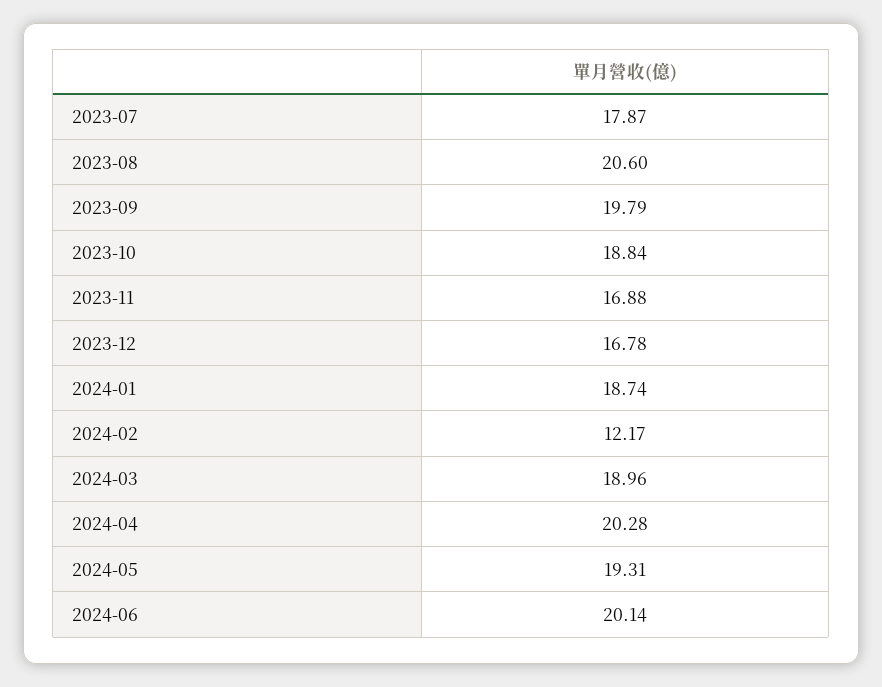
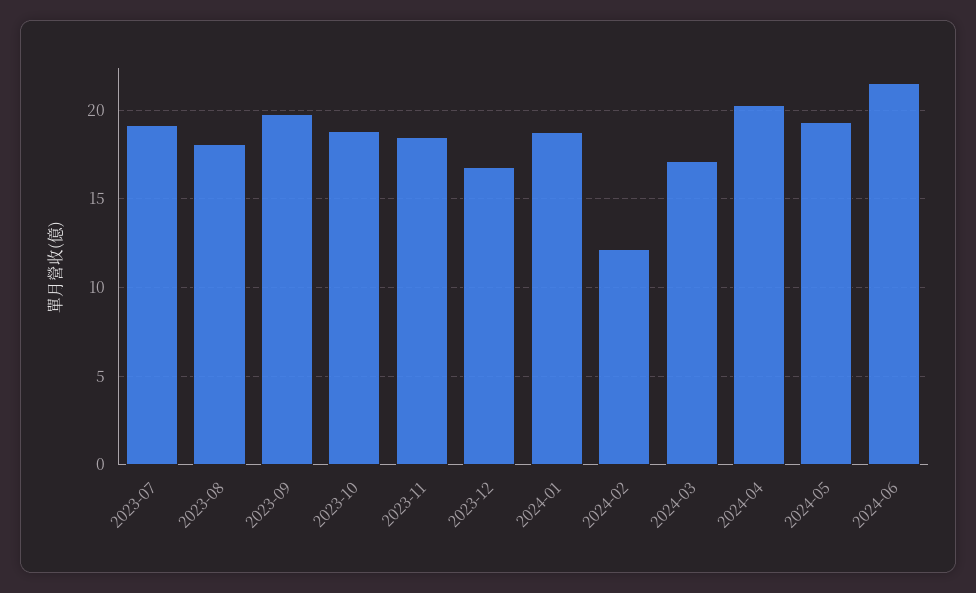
  {
-   "2023-07": 17.87,
+   "2023-07": 19,
-   "2023-08": 20.6,
+   "2023-08": 18,
    "2023-09": 19.79,
    "2023-10": 18.84,
-   "2023-11": 16.88,
+   "2023-11": 18.5,
    "2023-12": 16.78,
    "2024-01": 18.74,
    "2024-02": 12.17,
-   "2024-03": 18.96,
+   "2024-03": 17,
    "2024-04": 20.28,
    "2024-05": 19.31,
-   "2024-06": 20.14
+   "2024-06": 21.5
  }

